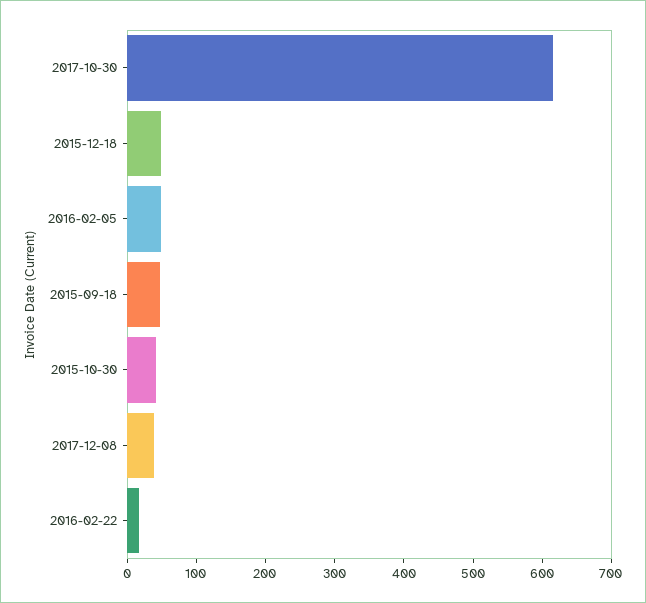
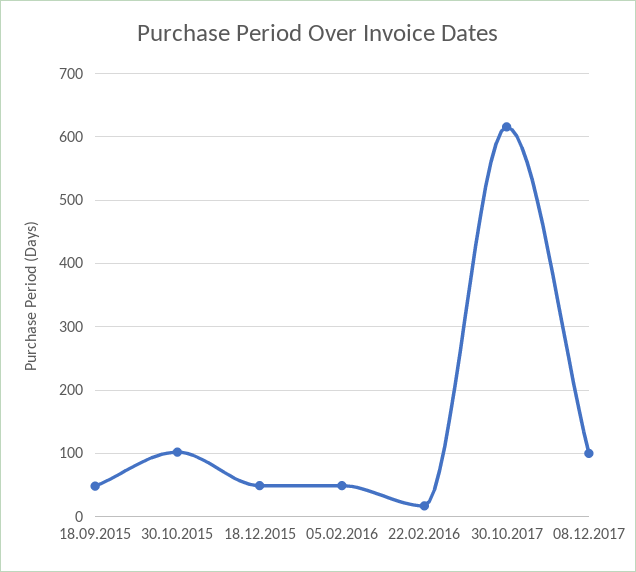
  {
    "2017-10-30": 620,
    "2015-12-18": 50,
    "2016-02-05": 50,
    "2015-09-18": 50,
-   "2015-10-30": 40,
+   "2015-10-30": 100,
-   "2017-12-08": 40,
+   "2017-12-08": 100,
    "2016-02-22": 20
  }

